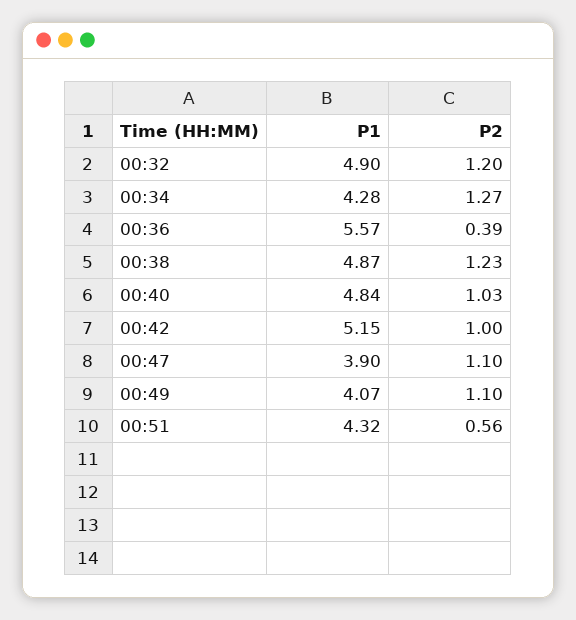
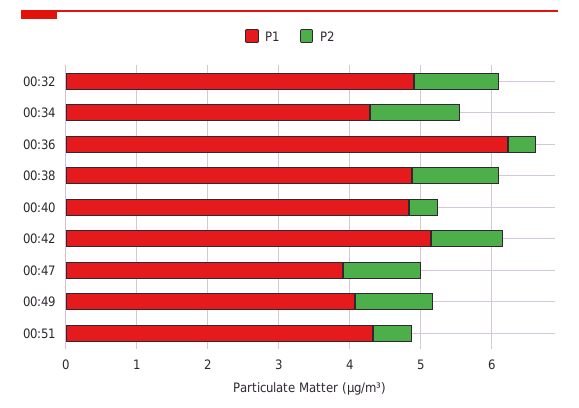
  {
    "P1": {
      "00:32": 4.9,
      "00:34": 4.28,
-     "00:36": 5.57,
+     "00:36": 6.2,
      "00:38": 4.87,
      "00:40": 4.84,
      "00:42": 5.15,
      "00:47": 3.9,
      "00:49": 4.07,
      "00:51": 4.32
    },
    "P2": {
      "00:32": 1.2,
      "00:34": 1.27,
      "00:36": 0.39,
      "00:38": 1.23,
-     "00:40": 1.03,
+     "00:40": 0.4,
      "00:42": 1,
      "00:47": 1.1,
      "00:49": 1.1,
      "00:51": 0.56
    }
  }

